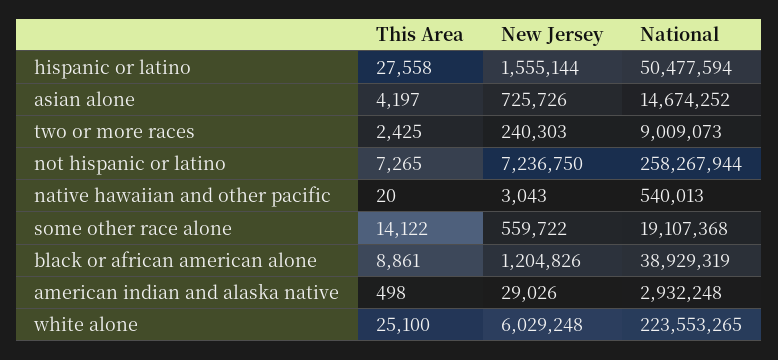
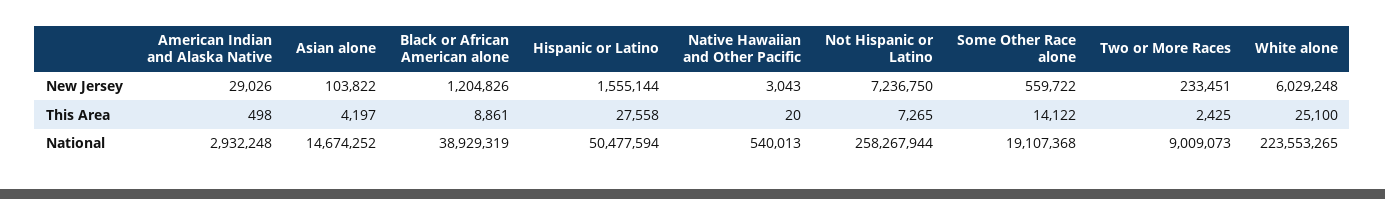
  {
    "This Area": {
      "hispanic or latino": 27558,
      "asian alone": 4197,
      "two or more races": 2425,
      "not hispanic or latino": 7265,
      "native hawaiian and other pacific": 20,
      "some other race alone": 14122,
      "black or african american alone": 8861,
      "american indian and alaska native": 498,
      "white alone": 25100
    },
    "New Jersey": {
      "hispanic or latino": 1555144,
-     "asian alone": 725726,
+     "asian alone": 103822,
-     "two or more races": 240303,
+     "two or more races": 233451,
      "not hispanic or latino": 7236750,
      "native hawaiian and other pacific": 3043,
      "some other race alone": 559722,
      "black or african american alone": 1204826,
      "american indian and alaska native": 29026,
      "white alone": 6029248
    },
    "National": {
      "hispanic or latino": 50477594,
      "asian alone": 14674252,
      "two or more races": 9009073,
      "not hispanic or latino": 258267944,
      "native hawaiian and other pacific": 540013,
      "some other race alone": 19107368,
      "black or african american alone": 38929319,
      "american indian and alaska native": 2932248,
      "white alone": 223553265
    }
  }

